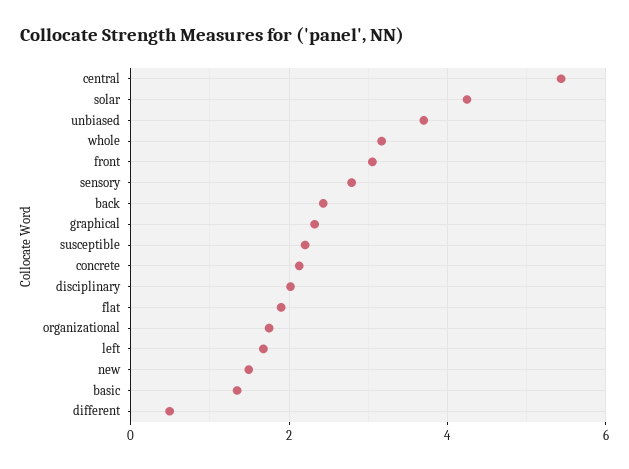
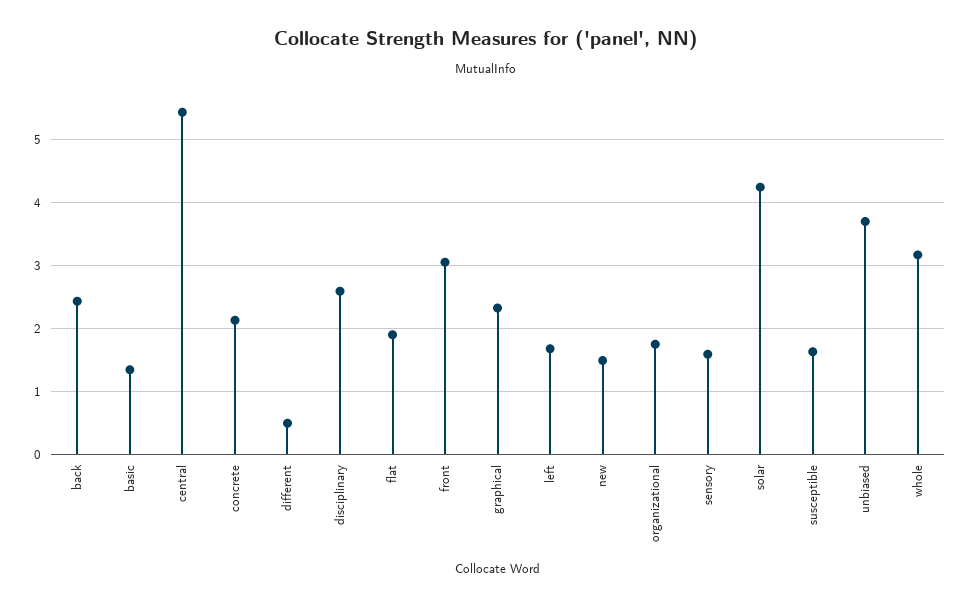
  {
    "central": 5.4,
    "solar": 4.2,
    "unbiased": 3.7,
    "whole": 3.2,
    "front": 3.1,
-   "sensory": 2.8,
+   "sensory": 1.6,
    "back": 2.4,
    "graphical": 2.3,
-   "susceptible": 2.2,
+   "susceptible": 1.6,
    "concrete": 2.1,
-   "disciplinary": 2,
+   "disciplinary": 2.6,
    "flat": 1.9,
    "organizational": 1.7,
    "left": 1.7,
    "new": 1.5,
    "basic": 1.3,
    "different": 0.5
  }

